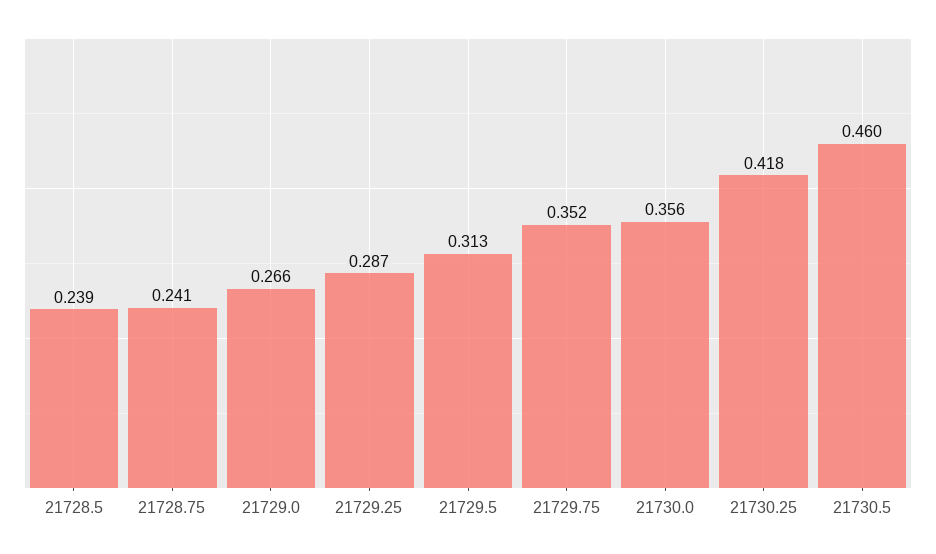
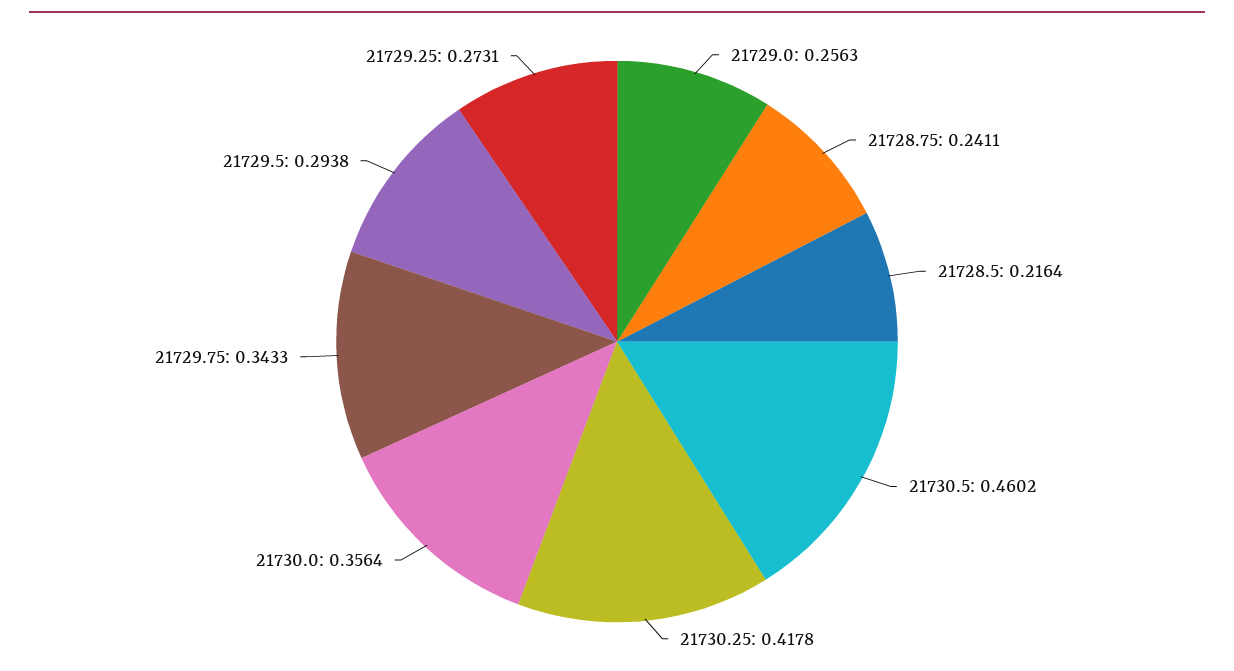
  {
-   "21728.5": 0.239,
+   "21728.5": 0.2164,
    "21728.75": 0.2411,
-   "21729.0": 0.266,
+   "21729.0": 0.2563,
-   "21729.25": 0.287,
+   "21729.25": 0.2731,
-   "21729.5": 0.313,
+   "21729.5": 0.2938,
-   "21729.75": 0.352,
+   "21729.75": 0.3433,
    "21730.0": 0.3564,
    "21730.25": 0.4178,
    "21730.5": 0.4602
  }

